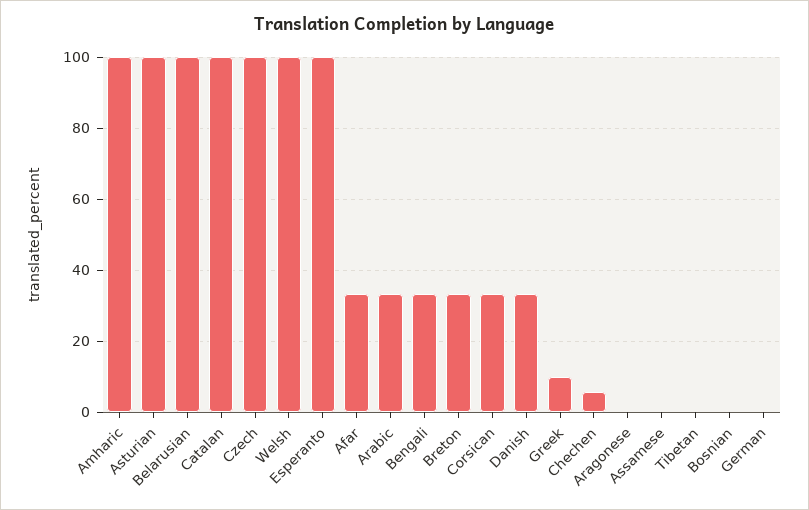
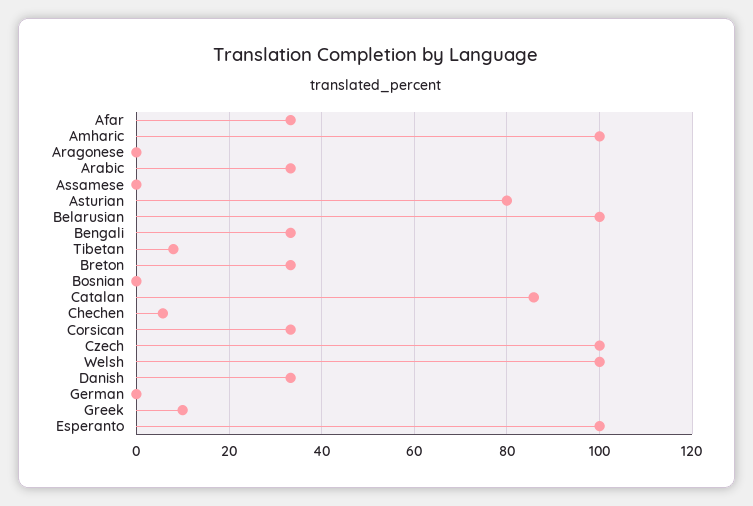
  {
    "Amharic": 100,
-   "Asturian": 100,
+   "Asturian": 80,
    "Belarusian": 100,
-   "Catalan": 100,
+   "Catalan": 86,
    "Czech": 100,
    "Welsh": 100,
    "Esperanto": 100,
    "Afar": 34,
    "Arabic": 34,
    "Bengali": 34,
    "Breton": 34,
    "Corsican": 34,
    "Danish": 34,
    "Greek": 10,
    "Chechen": 6,
    "Aragonese": 0,
    "Assamese": 0,
-   "Tibetan": 0,
+   "Tibetan": 8,
    "Bosnian": 0,
    "German": 0
  }

